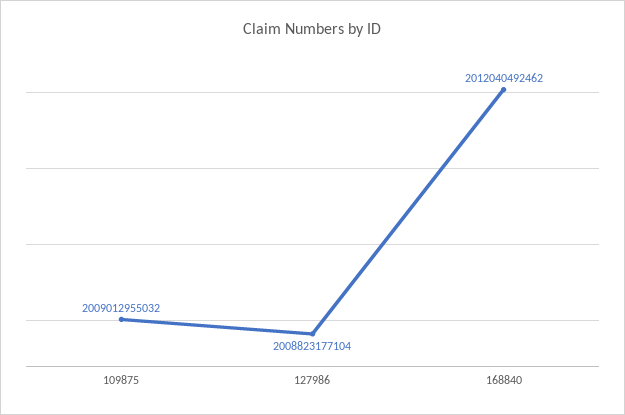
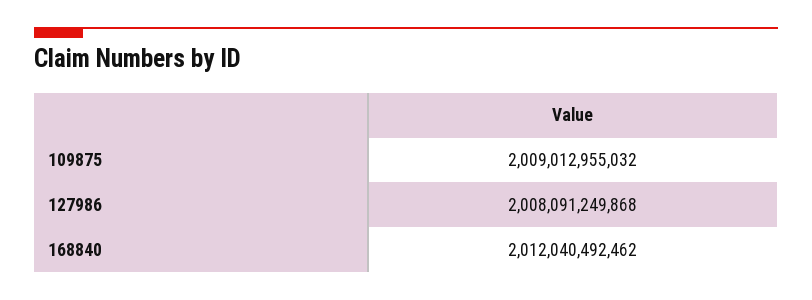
  {
    "109875": 2009012955032,
-   "127986": 2008823177104,
+   "127986": 2008091249868,
    "168840": 2012040492462
  }

